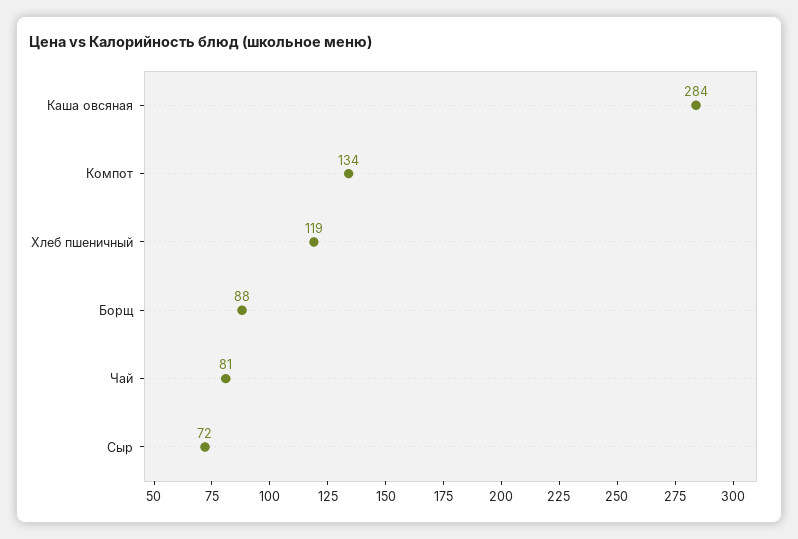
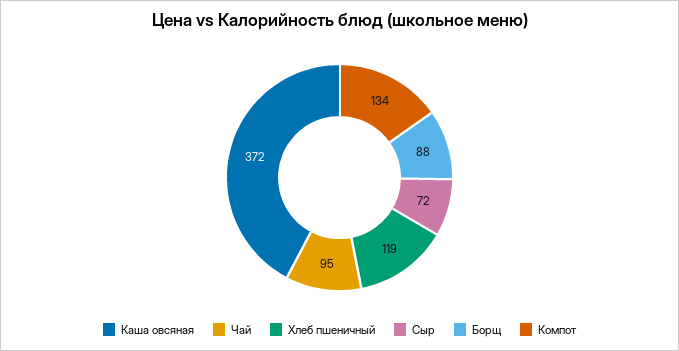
  {
-   "Каша овсяная": 284,
+   "Каша овсяная": 372,
    "Компот": 134,
    "Хлеб пшеничный": 119,
    "Борщ": 88,
-   "Чай": 81,
+   "Чай": 95,
    "Сыр": 72
  }

